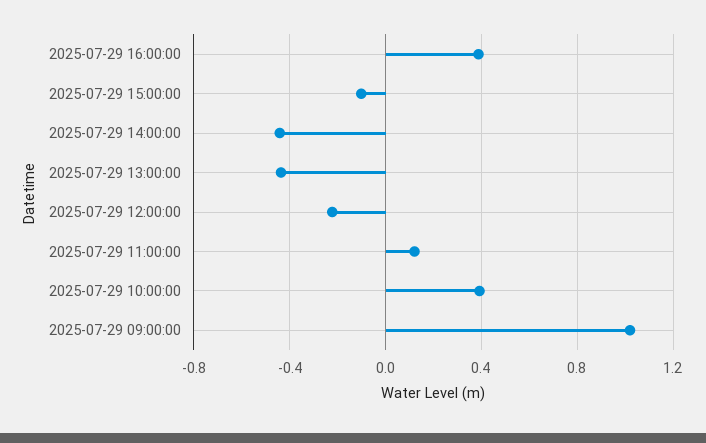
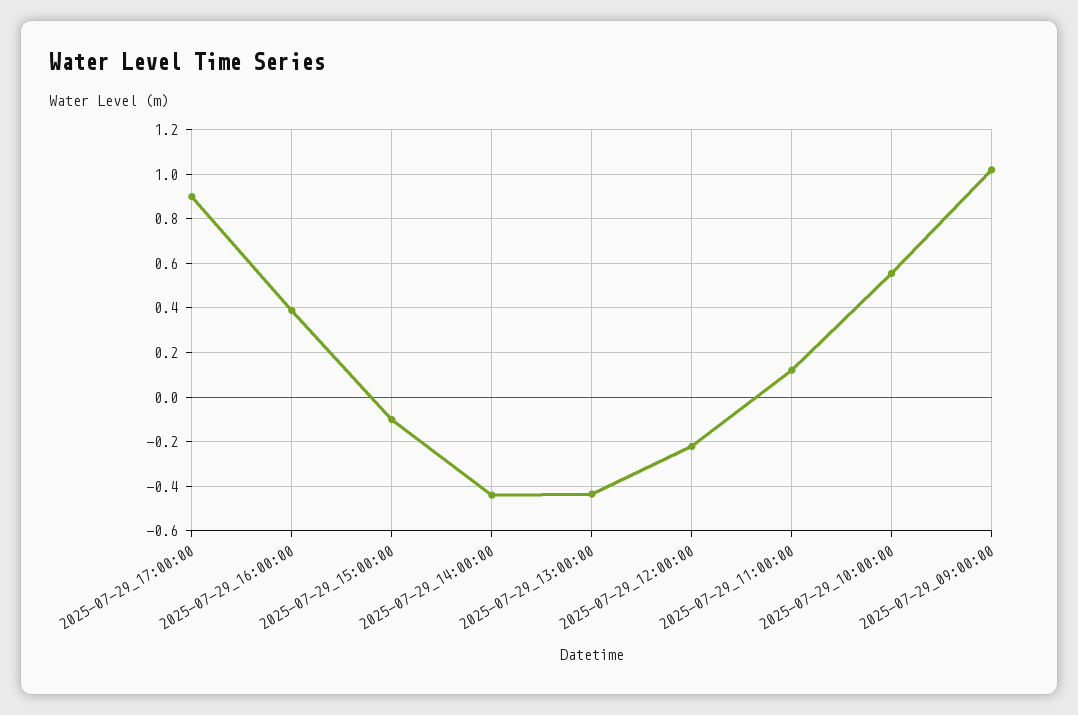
  {
    "2025-07-29 16:00:00": 0.4,
    "2025-07-29 15:00:00": -0.1,
    "2025-07-29 14:00:00": -0.45,
    "2025-07-29 13:00:00": -0.45,
    "2025-07-29 12:00:00": -0.2,
    "2025-07-29 11:00:00": 0.1,
-   "2025-07-29 10:00:00": 0.4,
+   "2025-07-29 10:00:00": 0.55,
-   "2025-07-29 09:00:00": 1
+   "2025-07-29 09:00:00": 1,
+   "2025-07-29_17:00:00": 0.9
  }

